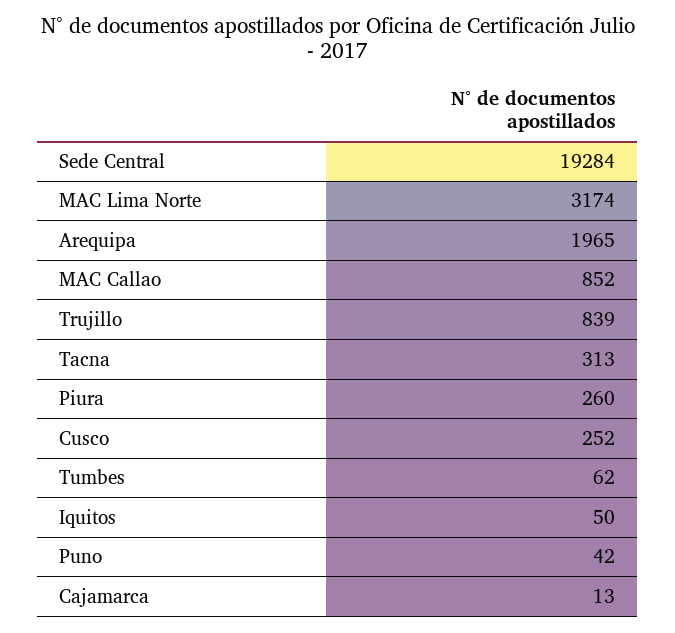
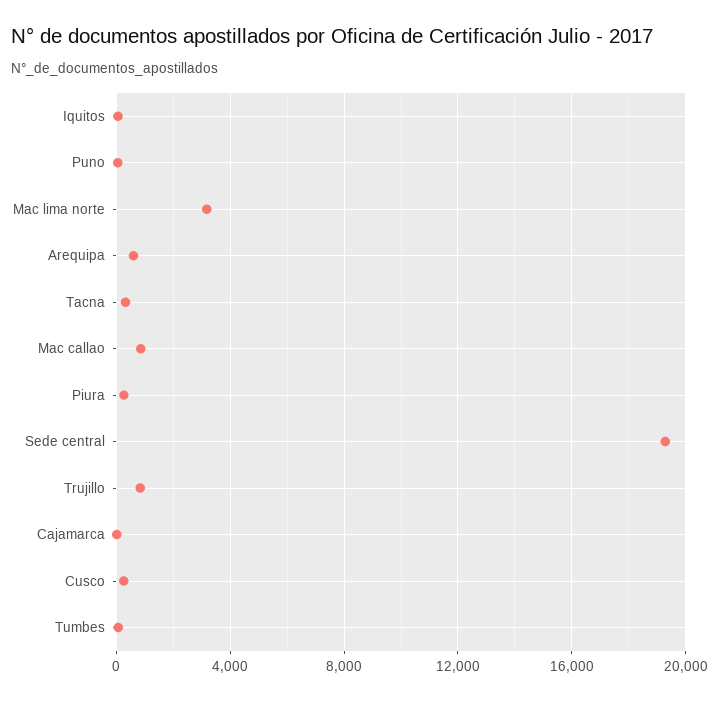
  {
    "Sede Central": 19284,
    "MAC Lima Norte": 3174,
-   "Arequipa": 1965,
+   "Arequipa": 500,
    "MAC Callao": 852,
    "Trujillo": 839,
    "Tacna": 313,
    "Piura": 260,
    "Cusco": 252,
    "Tumbes": 62,
    "Iquitos": 50,
    "Puno": 42,
    "Cajamarca": 13
  }

